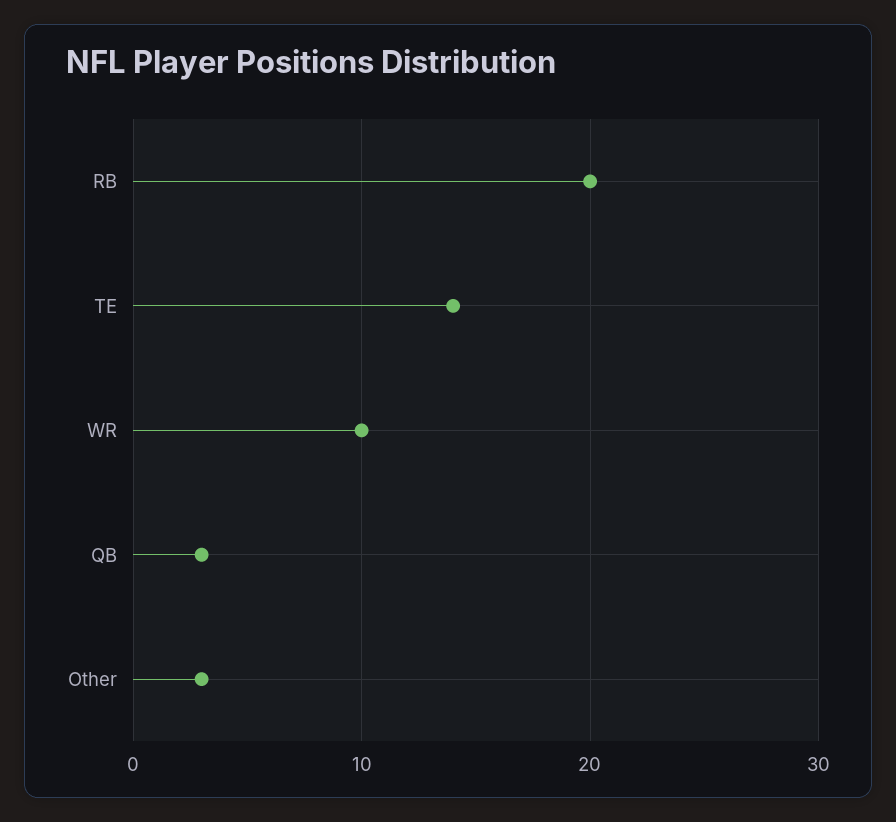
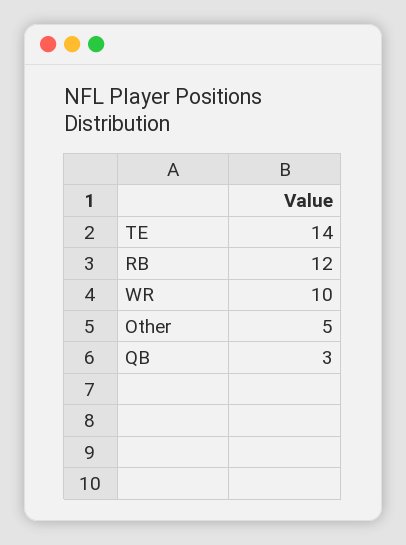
  {
-   "RB": 20,
+   "RB": 12,
    "TE": 14,
    "WR": 10,
    "QB": 3,
-   "Other": 3
+   "Other": 5
  }

